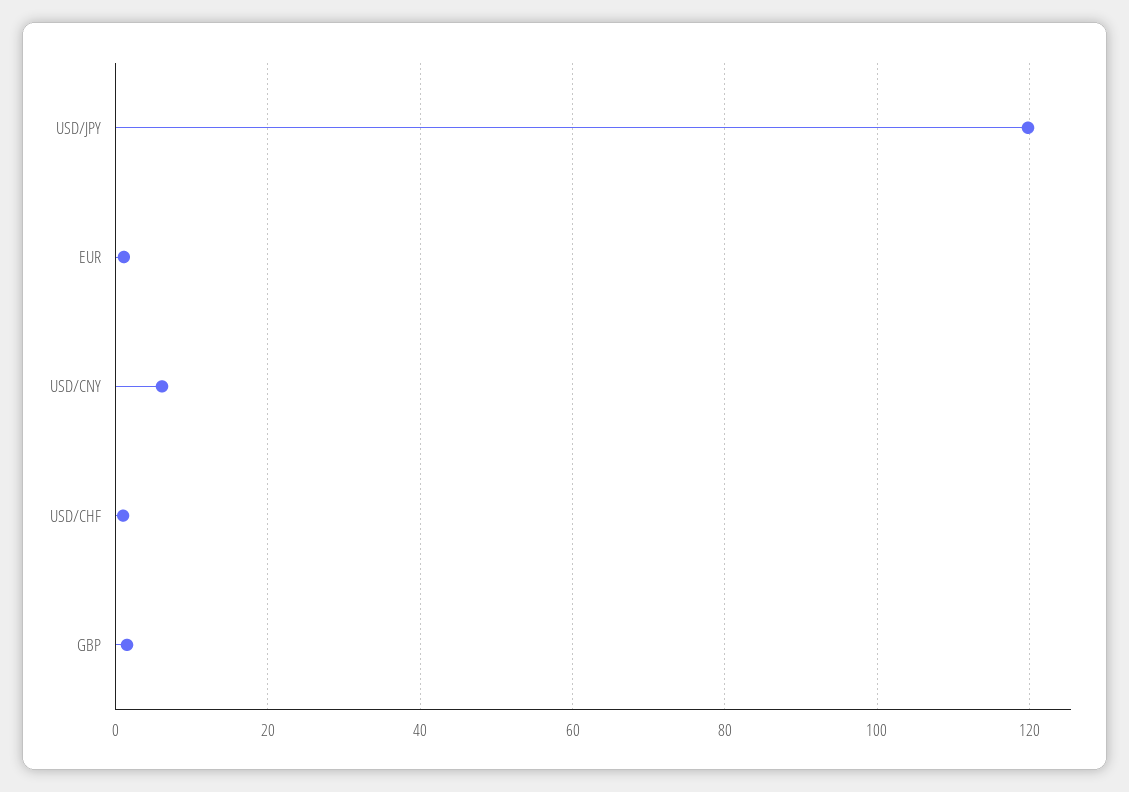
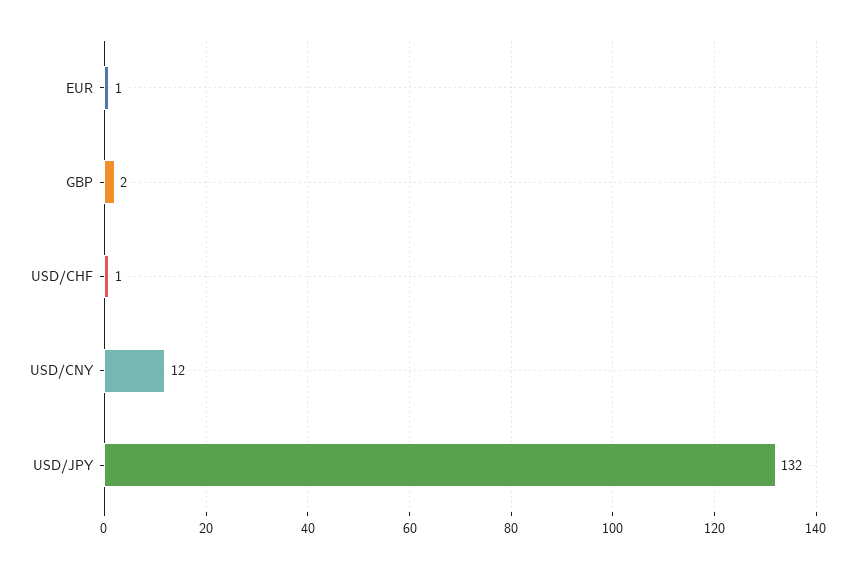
  {
-   "USD/JPY": 120,
+   "USD/JPY": 132,
    "EUR": 1,
-   "USD/CNY": 6,
+   "USD/CNY": 12,
    "USD/CHF": 1,
    "GBP": 2
  }

